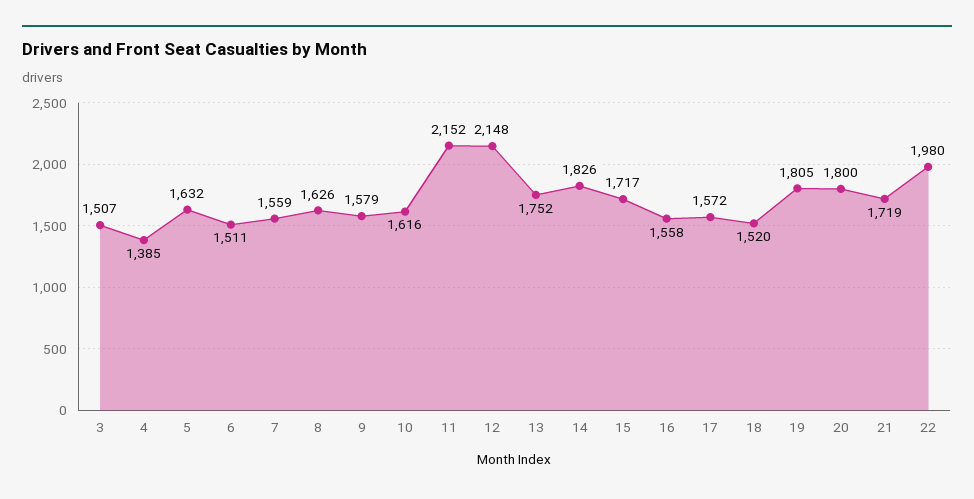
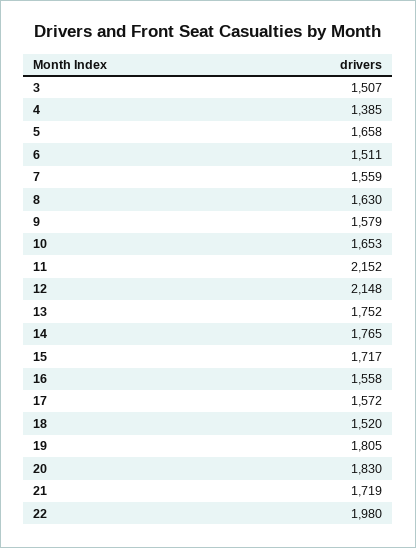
  {
    "3": 1507,
    "4": 1385,
-   "5": 1632,
+   "5": 1658,
    "6": 1511,
    "7": 1559,
-   "8": 1626,
+   "8": 1630,
    "9": 1579,
-   "10": 1616,
+   "10": 1653,
    "11": 2152,
    "12": 2148,
    "13": 1752,
-   "14": 1826,
+   "14": 1765,
    "15": 1717,
    "16": 1558,
    "17": 1572,
    "18": 1520,
    "19": 1805,
-   "20": 1800,
+   "20": 1830,
    "21": 1719,
    "22": 1980
  }

